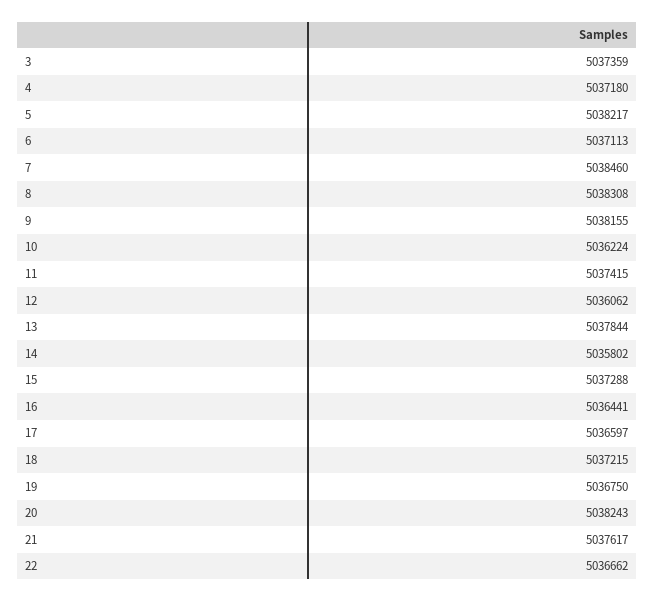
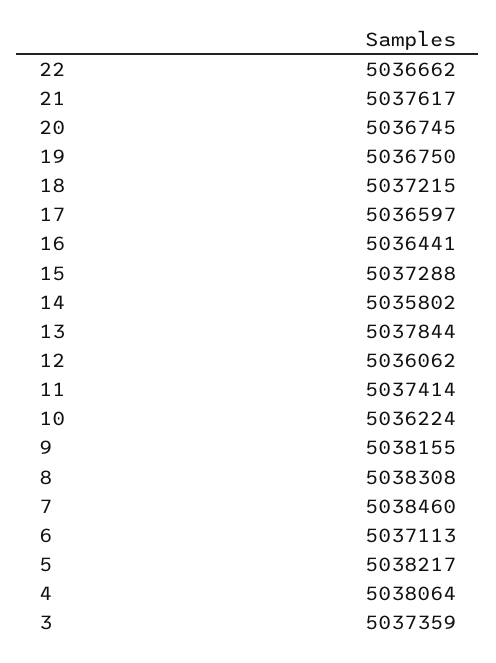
  {
    "3": 5037359,
-   "4": 5037180,
+   "4": 5038064,
    "5": 5038217,
    "6": 5037113,
    "7": 5038460,
    "8": 5038308,
    "9": 5038155,
    "10": 5036224,
-   "11": 5037415,
+   "11": 5037414,
    "12": 5036062,
    "13": 5037844,
    "14": 5035802,
    "15": 5037288,
    "16": 5036441,
    "17": 5036597,
    "18": 5037215,
    "19": 5036750,
-   "20": 5038243,
+   "20": 5036745,
    "21": 5037617,
    "22": 5036662
  }

